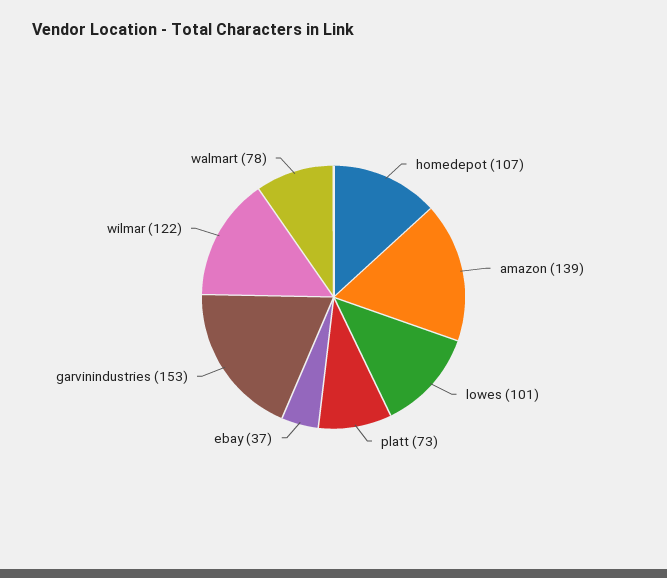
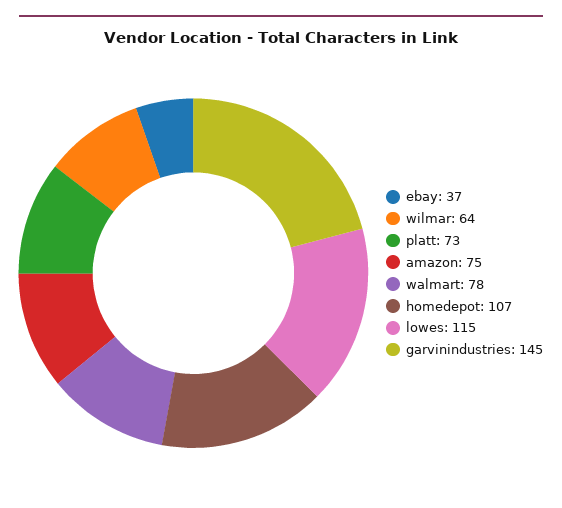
  {
    "homedepot": 107,
-   "amazon": 139,
+   "amazon": 75,
-   "lowes": 101,
+   "lowes": 115,
    "platt": 73,
    "ebay": 37,
-   "garvinindustries": 153,
+   "garvinindustries": 145,
-   "wilmar": 122,
+   "wilmar": 64,
    "walmart": 78
  }

